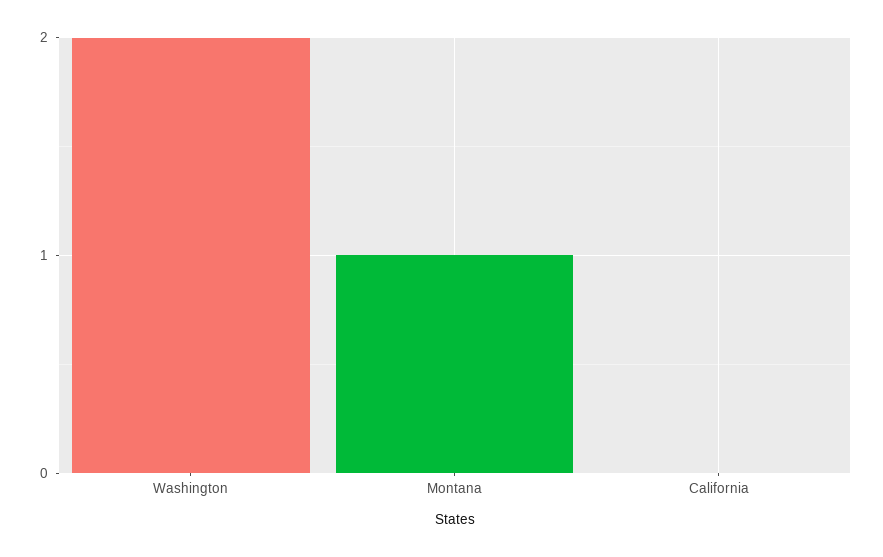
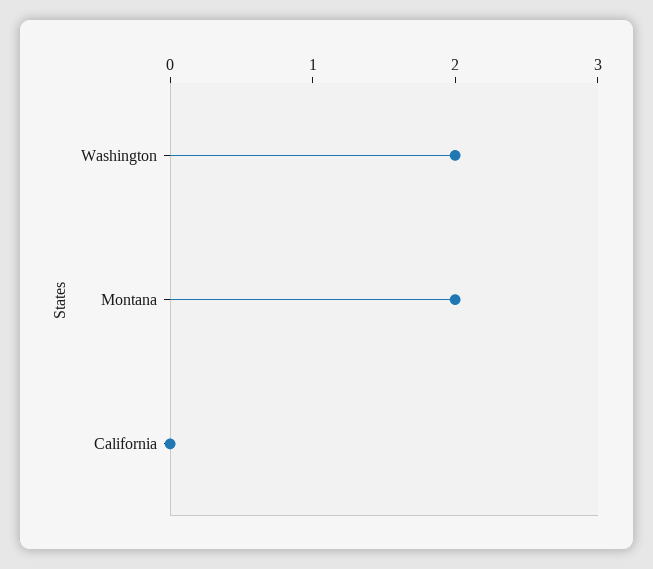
  {
    "Washington": 2,
-   "Montana": 1,
+   "Montana": 2,
    "California": 0
  }

